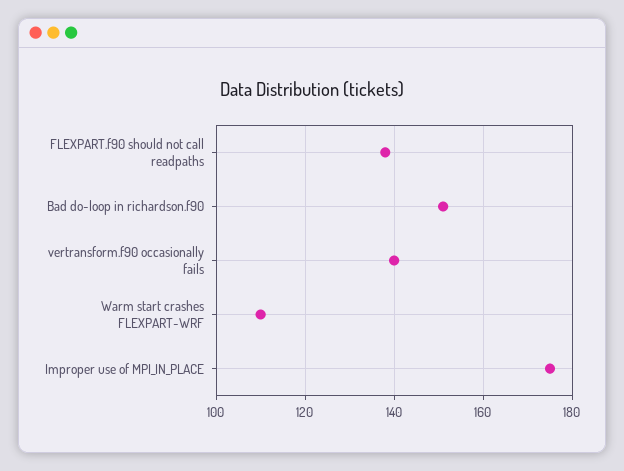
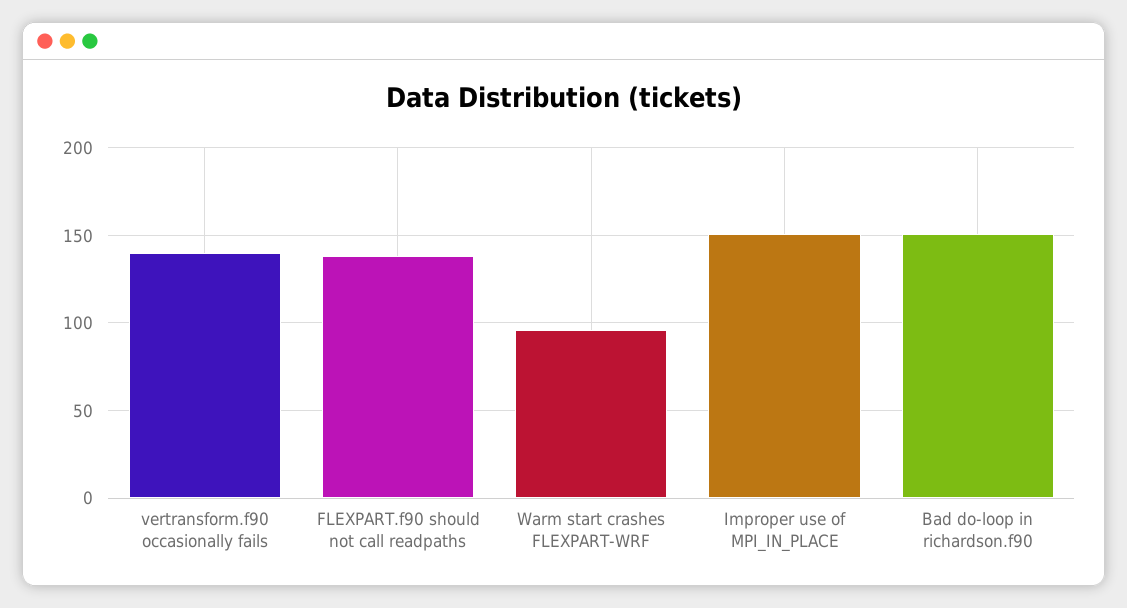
  {
    "FLEXPART.f90 should not call readpaths": 140,
    "Bad do-loop in richardson.f90": 150,
    "vertransform.f90 occasionally fails": 140,
-   "Warm start crashes FLEXPART-WRF": 110,
+   "Warm start crashes FLEXPART-WRF": 95,
-   "Improper use of MPI_IN_PLACE": 175
+   "Improper use of MPI_IN_PLACE": 150
  }

